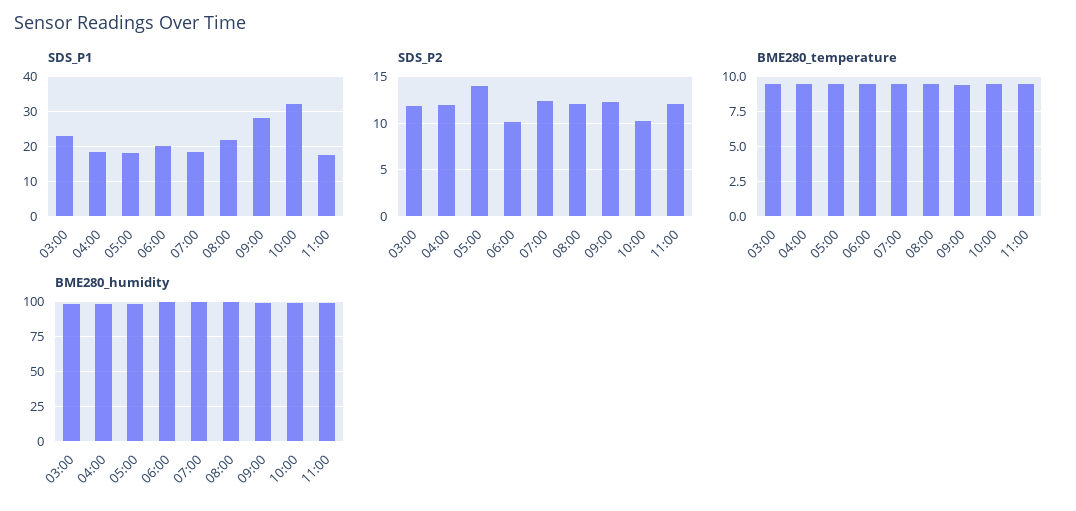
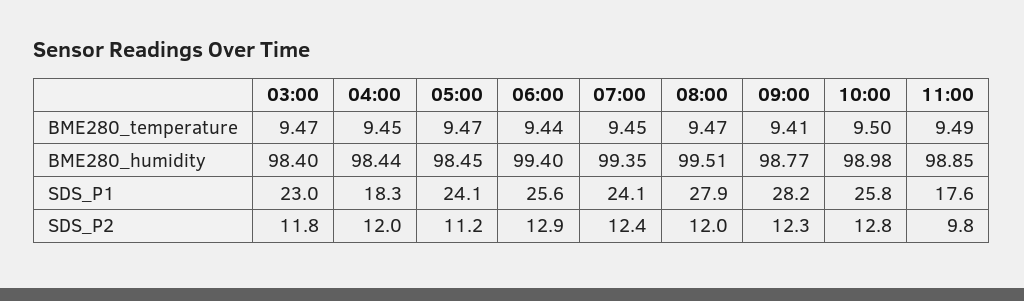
  {
    "SDS_P1": {
      "03:00": 23,
      "04:00": 18.3,
-     "05:00": 18,
+     "05:00": 24.1,
-     "06:00": 20,
+     "06:00": 25.6,
-     "07:00": 18,
+     "07:00": 24.1,
-     "08:00": 22,
+     "08:00": 27.9,
      "09:00": 28.2,
-     "10:00": 32,
+     "10:00": 25.8,
      "11:00": 17.6
    },
    "SDS_P2": {
      "03:00": 11.8,
      "04:00": 12,
-     "05:00": 14,
+     "05:00": 11.2,
-     "06:00": 10,
+     "06:00": 12.9,
      "07:00": 12.4,
      "08:00": 12,
      "09:00": 12.3,
-     "10:00": 10,
+     "10:00": 12.8,
-     "11:00": 12
+     "11:00": 9.8
    },
    "BME280_temperature": {
      "03:00": 9.47,
      "04:00": 9.45,
      "05:00": 9.47,
      "06:00": 9.44,
      "07:00": 9.45,
      "08:00": 9.47,
      "09:00": 9.41,
      "10:00": 9.5,
      "11:00": 9.49
    },
    "BME280_humidity": {
      "03:00": 98.4,
      "04:00": 98.44,
      "05:00": 98.45,
      "06:00": 99.4,
      "07:00": 99.35,
      "08:00": 99.51,
      "09:00": 98.77,
      "10:00": 98.98,
      "11:00": 98.85
    }
  }

